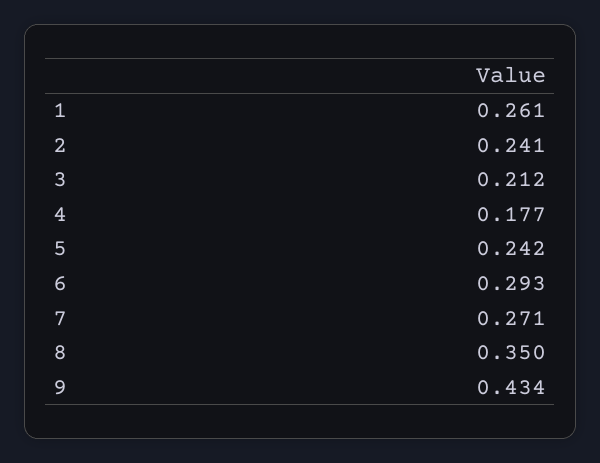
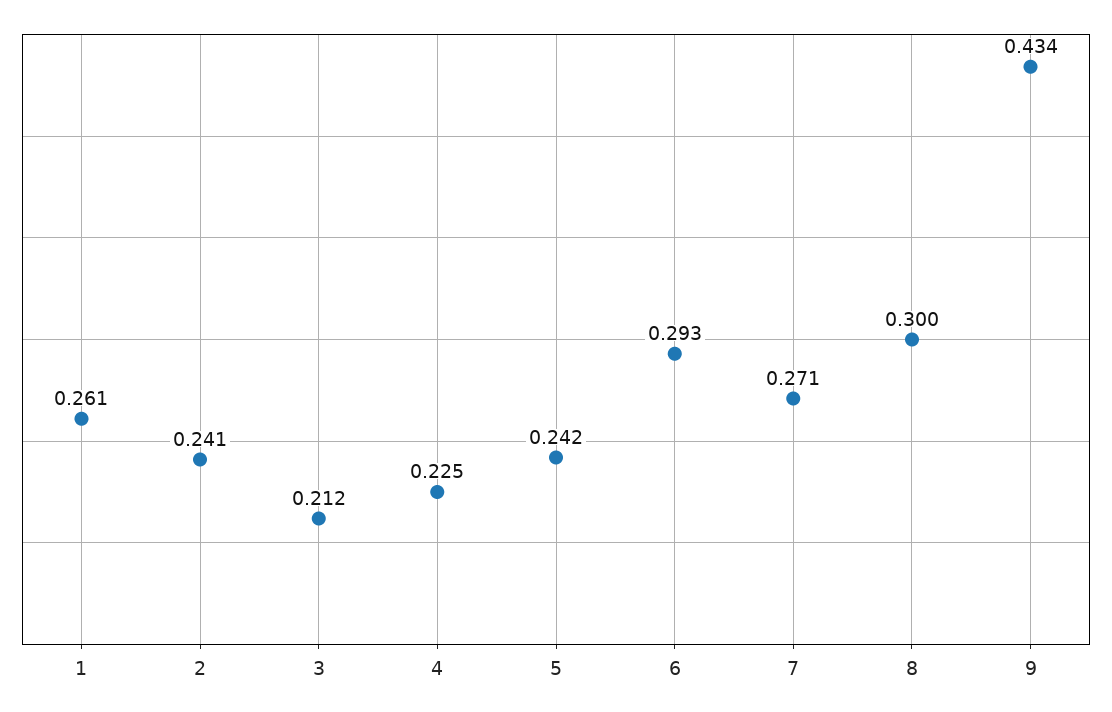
  {
    "1": 0.261,
    "2": 0.241,
    "3": 0.212,
-   "4": 0.177,
+   "4": 0.225,
    "5": 0.242,
    "6": 0.293,
    "7": 0.271,
-   "8": 0.35,
+   "8": 0.3,
    "9": 0.434
  }

